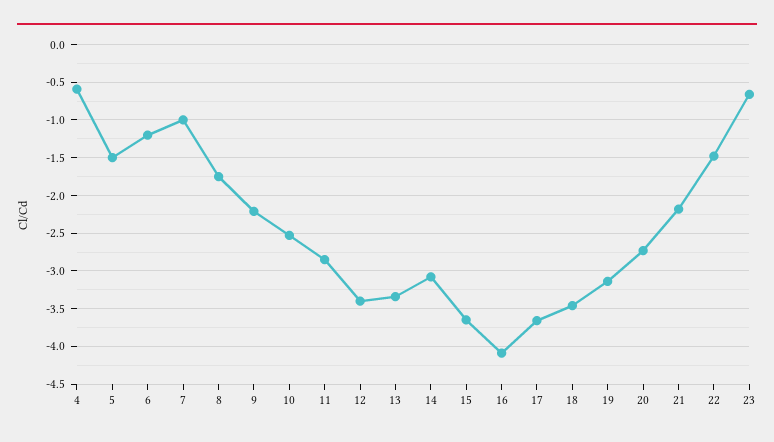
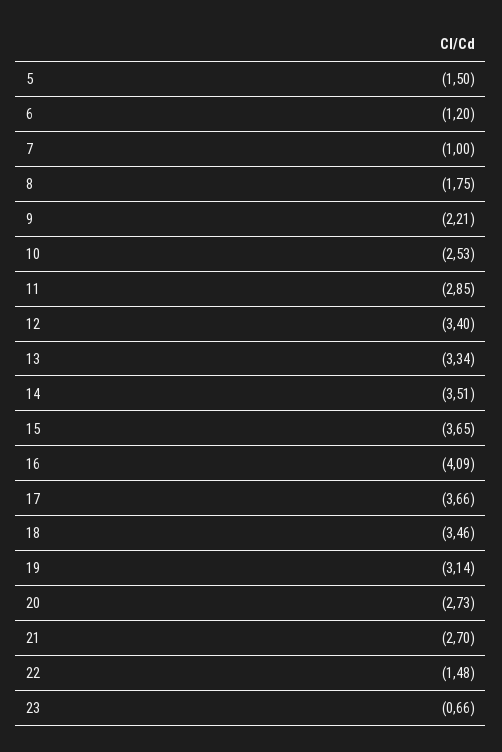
  {
-   "4": -0.6,
    "5": -1.5,
    "6": -1.2,
    "7": -1,
    "8": -1.75,
    "9": -2.21,
    "10": -2.53,
    "11": -2.85,
    "12": -3.4,
    "13": -3.34,
-   "14": -3.1,
+   "14": -3.51,
    "15": -3.65,
    "16": -4.09,
    "17": -3.66,
    "18": -3.46,
    "19": -3.14,
    "20": -2.73,
-   "21": -2.2,
+   "21": -2.7,
    "22": -1.48,
    "23": -0.66
  }

